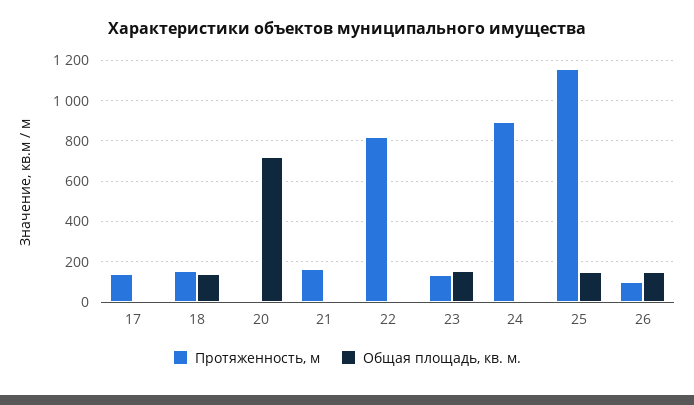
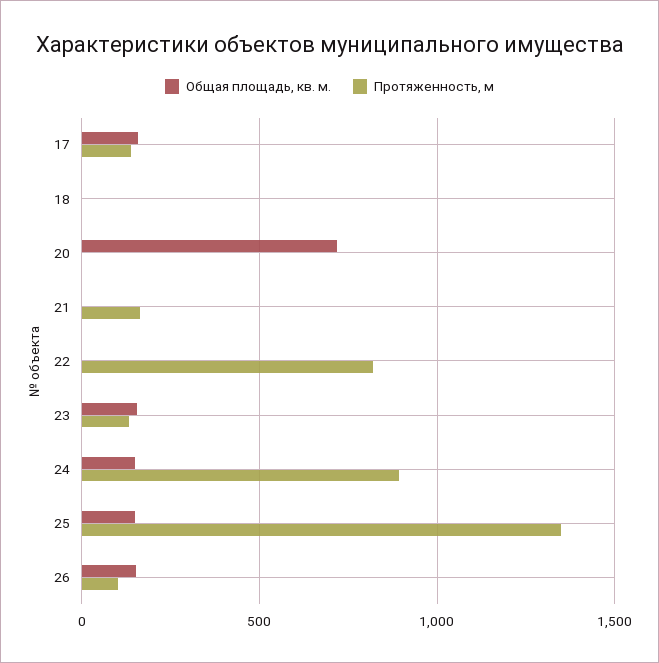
  {
    "Протяженность, м": {
      "17": 150,
-     "18": 150,
+     "18": 0,
      "20": 0,
      "21": 150,
      "22": 800,
      "23": 150,
      "24": 900,
-     "25": 1150,
+     "25": 1350,
      "26": 100
    },
    "Общая площадь, кв. м.": {
-     "17": 0,
+     "17": 150,
-     "18": 150,
+     "18": 0,
      "20": 700,
      "21": 0,
      "22": 0,
      "23": 150,
-     "24": 0,
+     "24": 150,
      "25": 150,
      "26": 150
    }
  }

